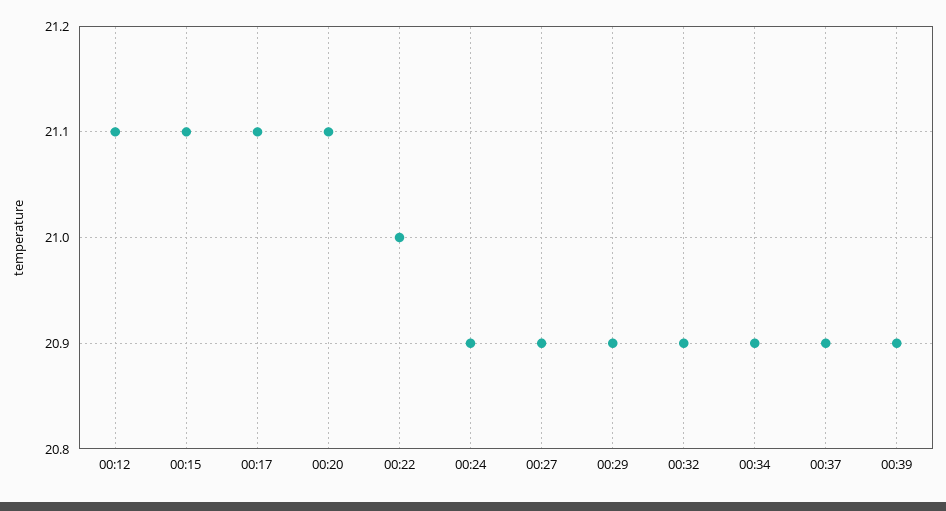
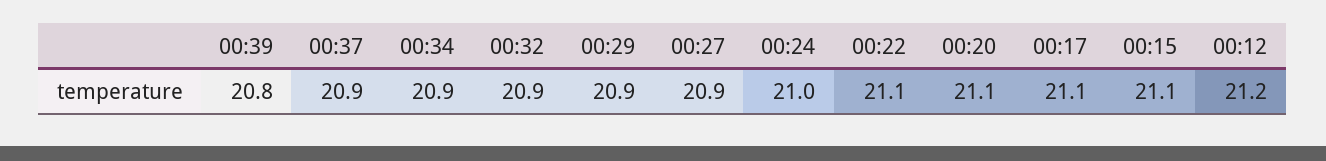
  {
-   "00:12": 21.1,
+   "00:12": 21.2,
    "00:15": 21.1,
    "00:17": 21.1,
    "00:20": 21.1,
-   "00:22": 21,
+   "00:22": 21.1,
-   "00:24": 20.9,
+   "00:24": 21,
    "00:27": 20.9,
    "00:29": 20.9,
    "00:32": 20.9,
    "00:34": 20.9,
    "00:37": 20.9,
-   "00:39": 20.9
+   "00:39": 20.8
  }

